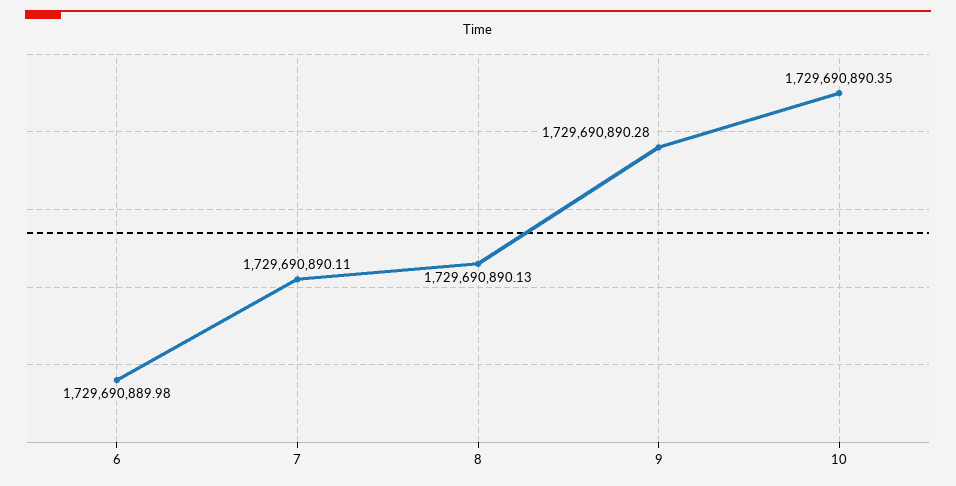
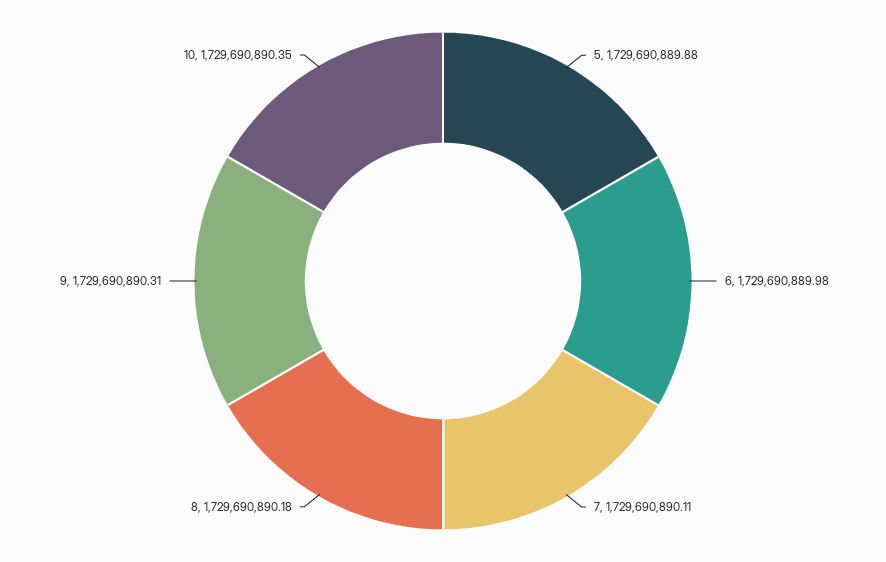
  {
    "6": 1729690889.98,
    "7": 1729690890.11,
-   "8": 1729690890.13,
+   "8": 1729690890.18,
-   "9": 1729690890.28,
+   "9": 1729690890.31,
-   "10": 1729690890.35
+   "10": 1729690890.35,
+   "5": 1729690889.88
  }

